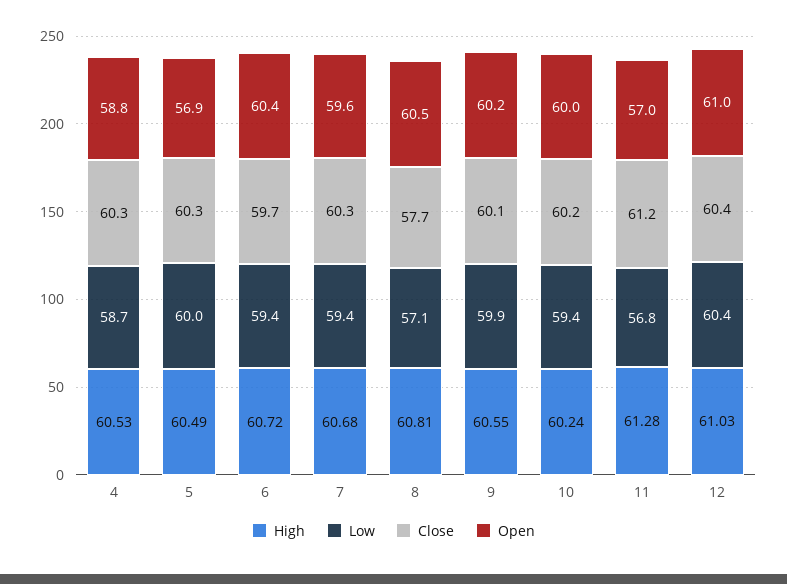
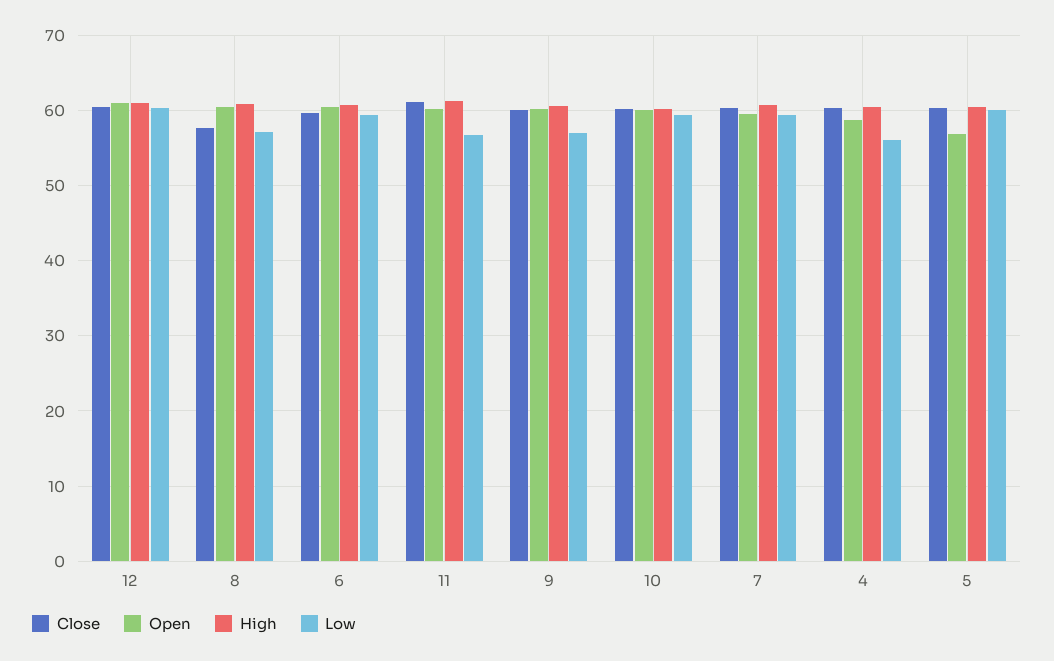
  {
    "High": {
      "4": 60.53,
      "5": 60.49,
      "6": 60.72,
      "7": 60.68,
      "8": 60.81,
      "9": 60.55,
      "10": 60.24,
      "11": 61.28,
      "12": 61.03
    },
    "Low": {
-     "4": 58.7,
+     "4": 56,
      "5": 60,
      "6": 59.4,
      "7": 59.4,
      "8": 57.1,
-     "9": 59.9,
+     "9": 57,
      "10": 59.4,
      "11": 56.8,
      "12": 60.4
    },
    "Close": {
      "4": 60.3,
      "5": 60.3,
      "6": 59.7,
      "7": 60.3,
      "8": 57.7,
      "9": 60.1,
      "10": 60.2,
      "11": 61.2,
      "12": 60.4
    },
    "Open": {
      "4": 58.8,
      "5": 56.9,
      "6": 60.4,
      "7": 59.6,
      "8": 60.5,
      "9": 60.2,
      "10": 60,
-     "11": 57,
+     "11": 60,
      "12": 61
    }
  }

